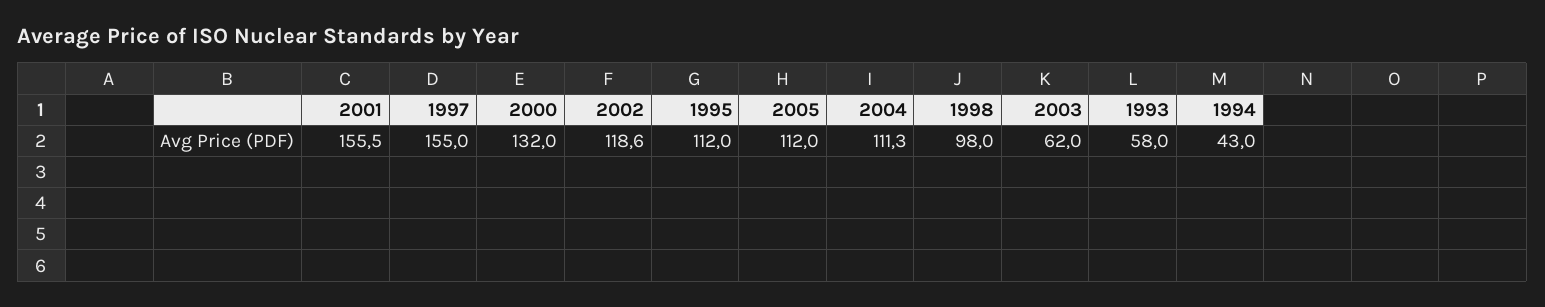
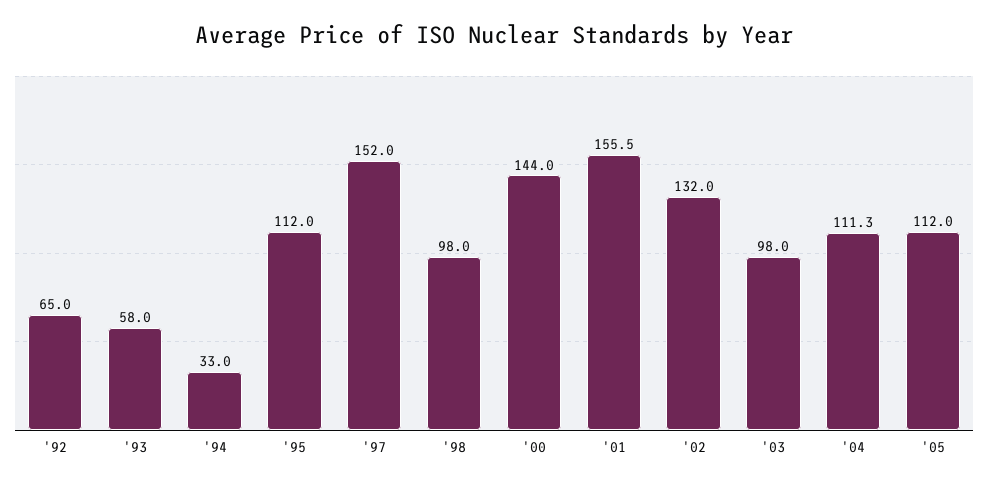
  {
    "2001": 155.5,
-   "1997": 155,
+   "1997": 152,
-   "2000": 132,
+   "2000": 144,
-   "2002": 118.6,
+   "2002": 132,
    "1995": 112,
    "2005": 112,
    "2004": 111.3,
    "1998": 98,
-   "2003": 62,
+   "2003": 98,
    "1993": 58,
-   "1994": 43
+   "1994": 33,
+   "'92": 65
  }

